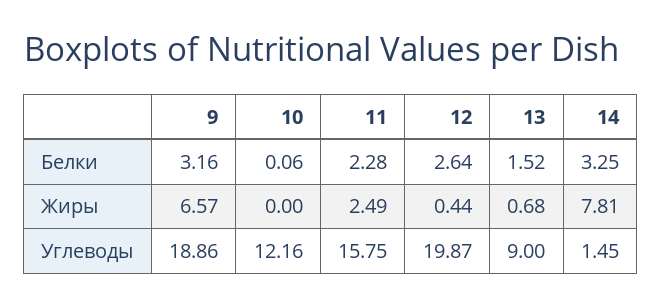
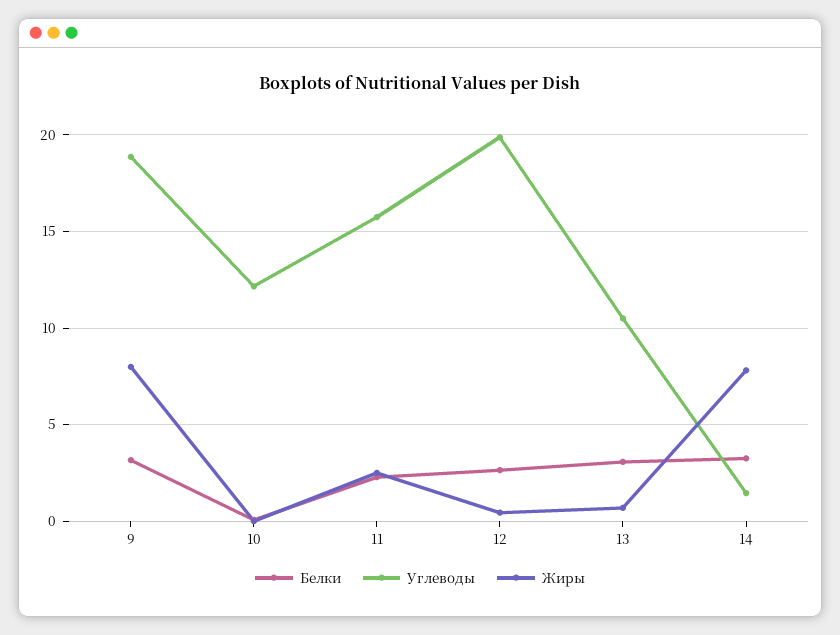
  {
    "Белки": {
      "9": 3.16,
      "10": 0.06,
      "11": 2.28,
      "12": 2.64,
-     "13": 1.52,
+     "13": 3,
      "14": 3.25
    },
    "Жиры": {
-     "9": 6.57,
+     "9": 8,
      "10": 0,
      "11": 2.49,
      "12": 0.44,
      "13": 0.68,
      "14": 7.81
    },
    "Углеводы": {
      "9": 18.86,
      "10": 12.16,
      "11": 15.75,
      "12": 19.87,
-     "13": 9,
+     "13": 10.5,
      "14": 1.45
    }
  }

